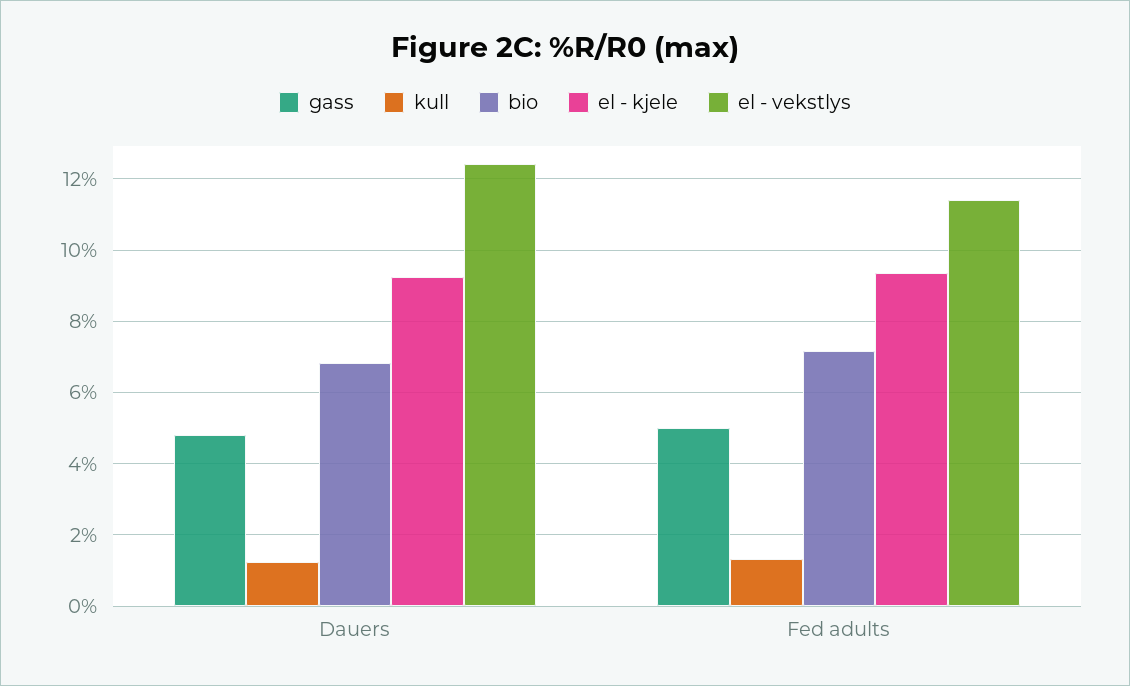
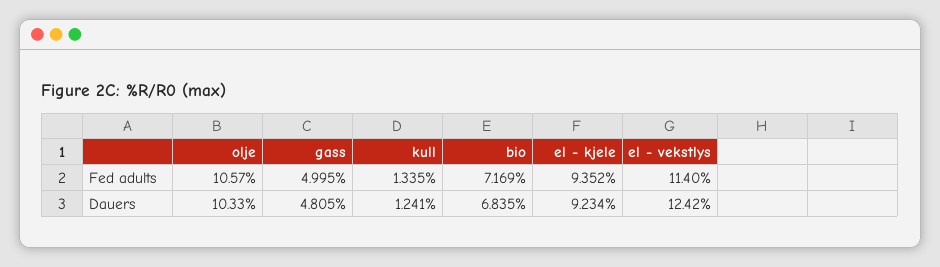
  {
    "gass": {
      "Dauers": 4.805,
      "Fed adults": 4.995
    },
    "kull": {
      "Dauers": 1.241,
      "Fed adults": 1.335
    },
    "bio": {
      "Dauers": 6.835,
      "Fed adults": 7.169
    },
    "el - kjele": {
      "Dauers": 9.234,
      "Fed adults": 9.352
    },
    "el - vekstlys": {
      "Dauers": 12.42,
      "Fed adults": 11.4
-   }
+   },
+   "olje": {
+     "Fed adults": 10.57,
+     "Dauers": 10.33
+   }
  }

